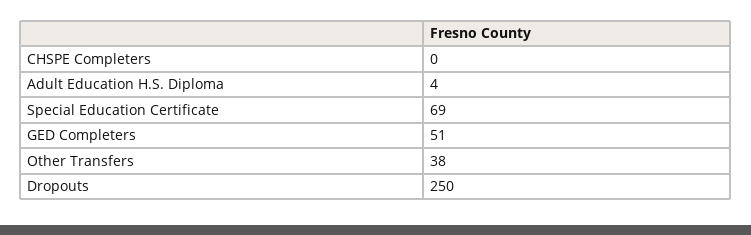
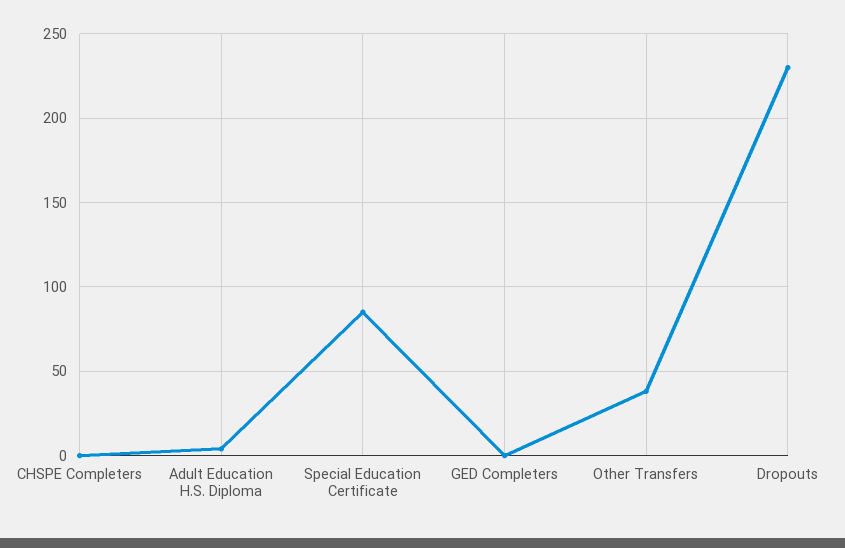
  {
    "CHSPE Completers": 0,
    "Adult Education H.S. Diploma": 4,
-   "Special Education Certificate": 69,
+   "Special Education Certificate": 85,
-   "GED Completers": 51,
+   "GED Completers": 0,
    "Other Transfers": 38,
-   "Dropouts": 250
+   "Dropouts": 230
  }

